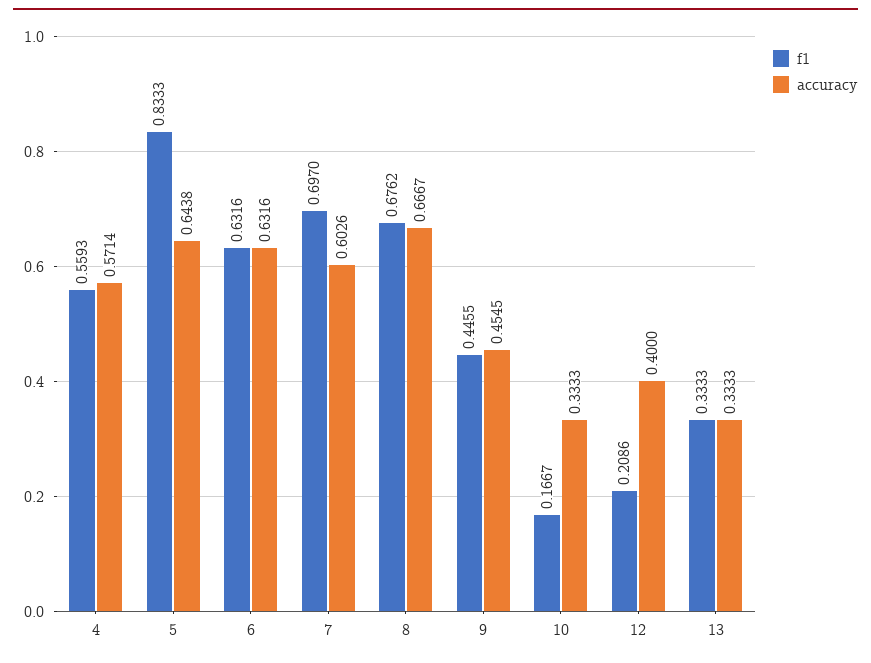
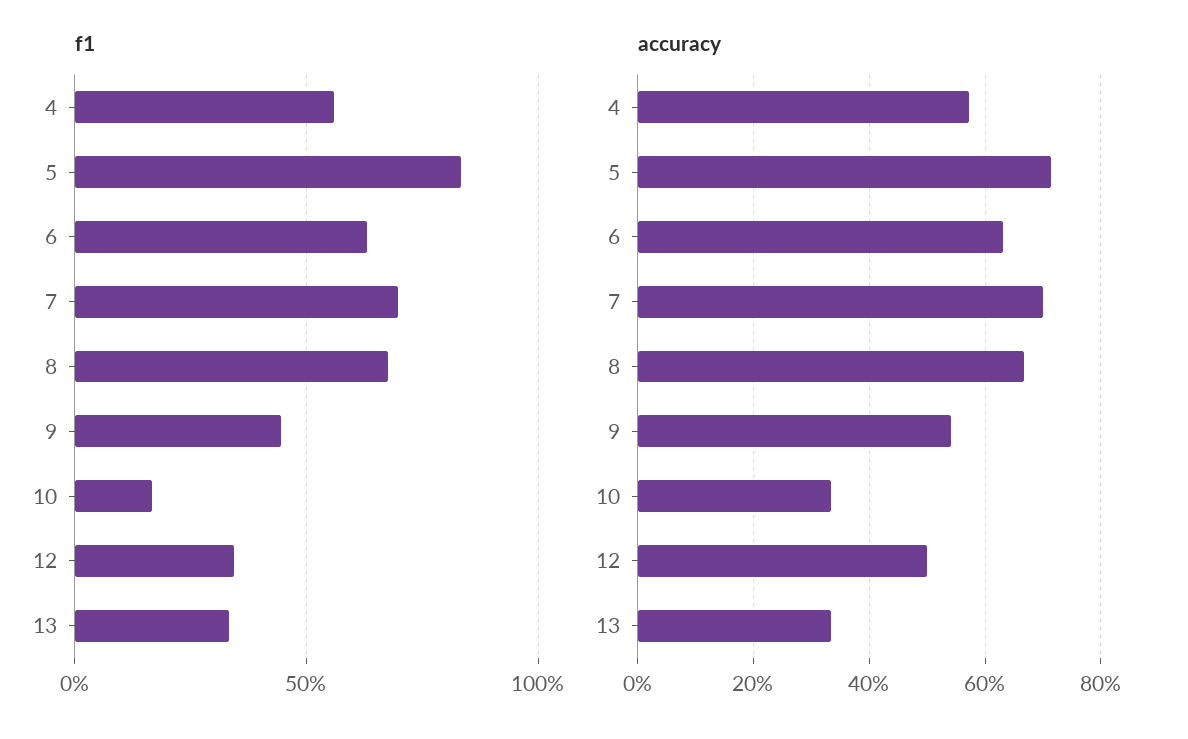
  {
    "f1": {
      "4": 0.5593,
      "5": 0.8333,
      "6": 0.6316,
      "7": 0.697,
      "8": 0.6762,
      "9": 0.4455,
      "10": 0.1667,
-     "12": 0.2086,
+     "12": 0.35,
      "13": 0.3333
    },
    "accuracy": {
      "4": 0.5714,
-     "5": 0.6438,
+     "5": 0.72,
      "6": 0.6316,
-     "7": 0.6026,
+     "7": 0.7,
      "8": 0.6667,
-     "9": 0.4545,
+     "9": 0.54,
      "10": 0.3333,
-     "12": 0.4,
+     "12": 0.5,
      "13": 0.3333
    }
  }

